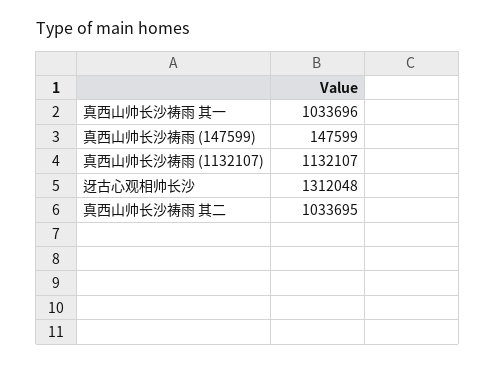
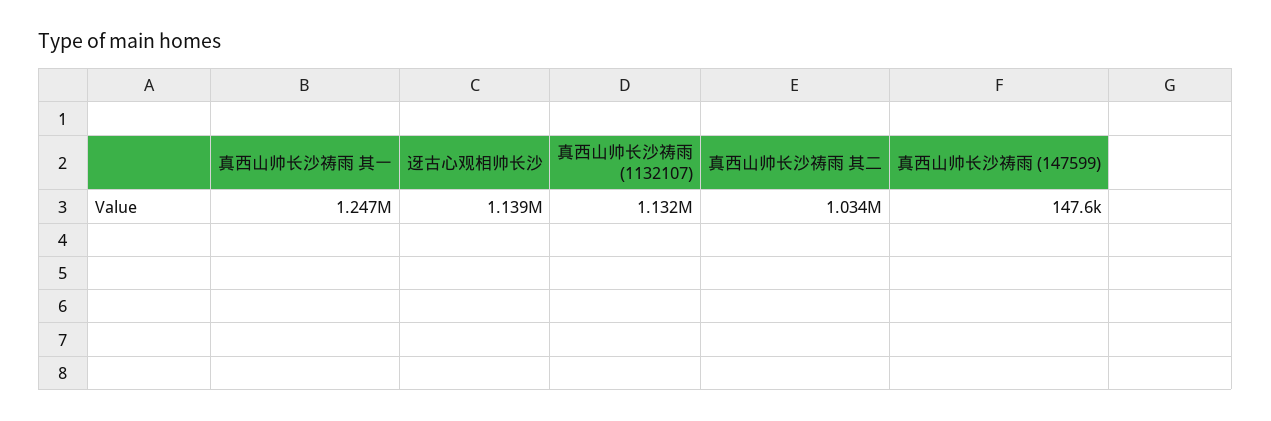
  {
-   "真西山帅长沙祷雨 其一": 1033696,
+   "真西山帅长沙祷雨 其一": 1247000,
    "真西山帅长沙祷雨 (147599)": 147599,
    "真西山帅长沙祷雨 (1132107)": 1132107,
-   "迓古心观相帅长沙": 1312048,
+   "迓古心观相帅长沙": 1139000,
    "真西山帅长沙祷雨 其二": 1033695
  }

